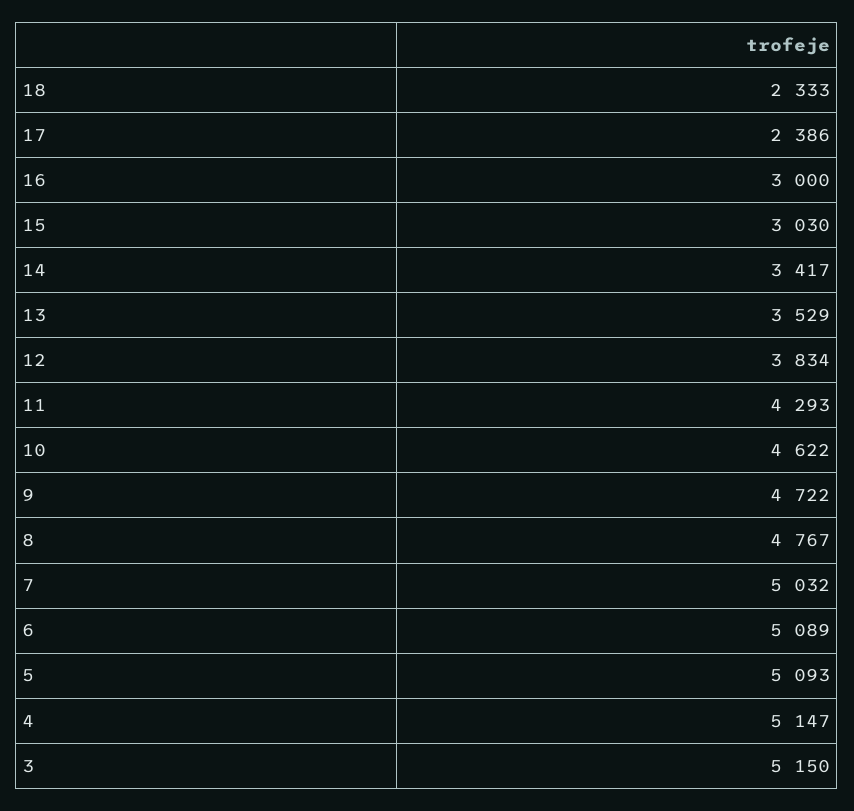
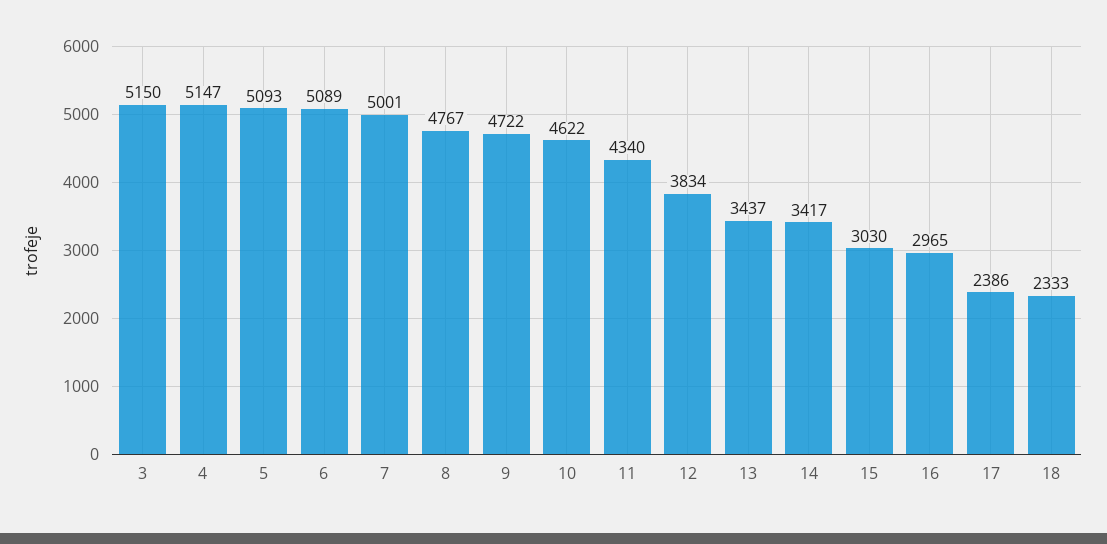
  {
    "18": 2333,
    "17": 2386,
-   "16": 3000,
+   "16": 2965,
    "15": 3030,
    "14": 3417,
-   "13": 3529,
+   "13": 3437,
    "12": 3834,
-   "11": 4293,
+   "11": 4340,
    "10": 4622,
    "9": 4722,
    "8": 4767,
-   "7": 5032,
+   "7": 5001,
    "6": 5089,
    "5": 5093,
    "4": 5147,
    "3": 5150
  }

